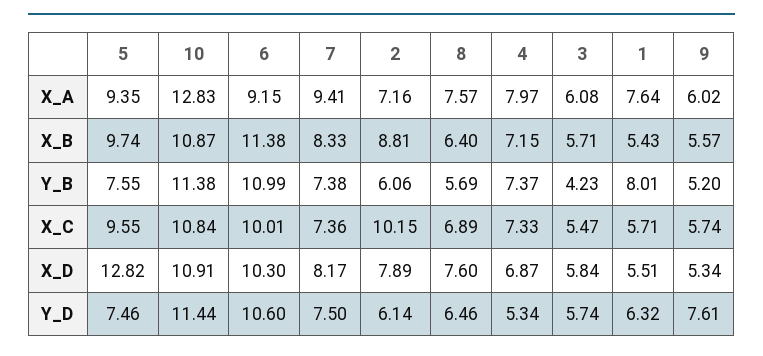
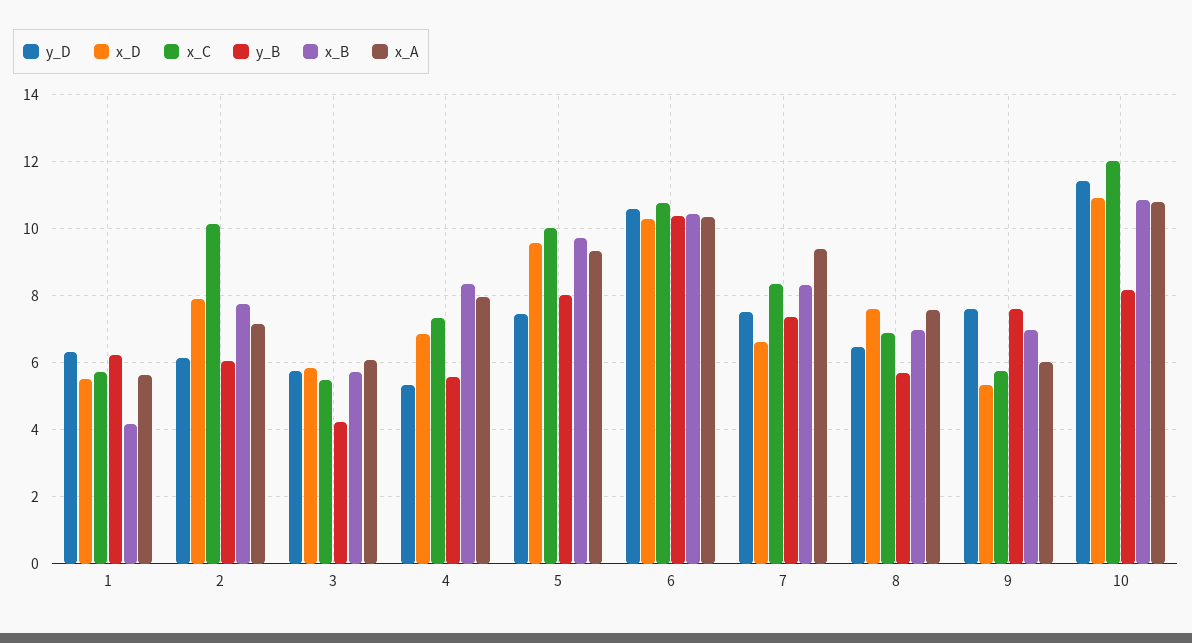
  {
    "X_A": {
      "5": 9.35,
-     "10": 12.83,
+     "10": 10.8,
-     "6": 9.15,
+     "6": 10.4,
      "7": 9.41,
      "2": 7.16,
      "8": 7.57,
      "4": 7.97,
      "3": 6.08,
-     "1": 7.64,
+     "1": 5.6,
      "9": 6.02
    },
    "X_B": {
      "5": 9.74,
      "10": 10.87,
-     "6": 11.38,
+     "6": 10.4,
      "7": 8.33,
-     "2": 8.81,
+     "2": 7.8,
-     "8": 6.4,
+     "8": 7,
-     "4": 7.15,
+     "4": 8.4,
      "3": 5.71,
-     "1": 5.43,
+     "1": 4.2,
-     "9": 5.57
+     "9": 7
    },
    "Y_B": {
-     "5": 7.55,
+     "5": 8,
-     "10": 11.38,
+     "10": 8.2,
-     "6": 10.99,
+     "6": 10.4,
      "7": 7.38,
      "2": 6.06,
      "8": 5.69,
-     "4": 7.37,
+     "4": 5.6,
      "3": 4.23,
-     "1": 8.01,
+     "1": 6.2,
-     "9": 5.2
+     "9": 7.6
    },
    "X_C": {
-     "5": 9.55,
+     "5": 10,
-     "10": 10.84,
+     "10": 12,
-     "6": 10.01,
+     "6": 10.8,
-     "7": 7.36,
+     "7": 8.4,
      "2": 10.15,
      "8": 6.89,
      "4": 7.33,
      "3": 5.47,
      "1": 5.71,
      "9": 5.74
    },
    "X_D": {
-     "5": 12.82,
+     "5": 9.6,
      "10": 10.91,
      "6": 10.3,
-     "7": 8.17,
+     "7": 6.6,
      "2": 7.89,
      "8": 7.6,
      "4": 6.87,
      "3": 5.84,
      "1": 5.51,
      "9": 5.34
    },
    "Y_D": {
      "5": 7.46,
      "10": 11.44,
      "6": 10.6,
      "7": 7.5,
      "2": 6.14,
      "8": 6.46,
      "4": 5.34,
      "3": 5.74,
      "1": 6.32,
      "9": 7.61
    }
  }

